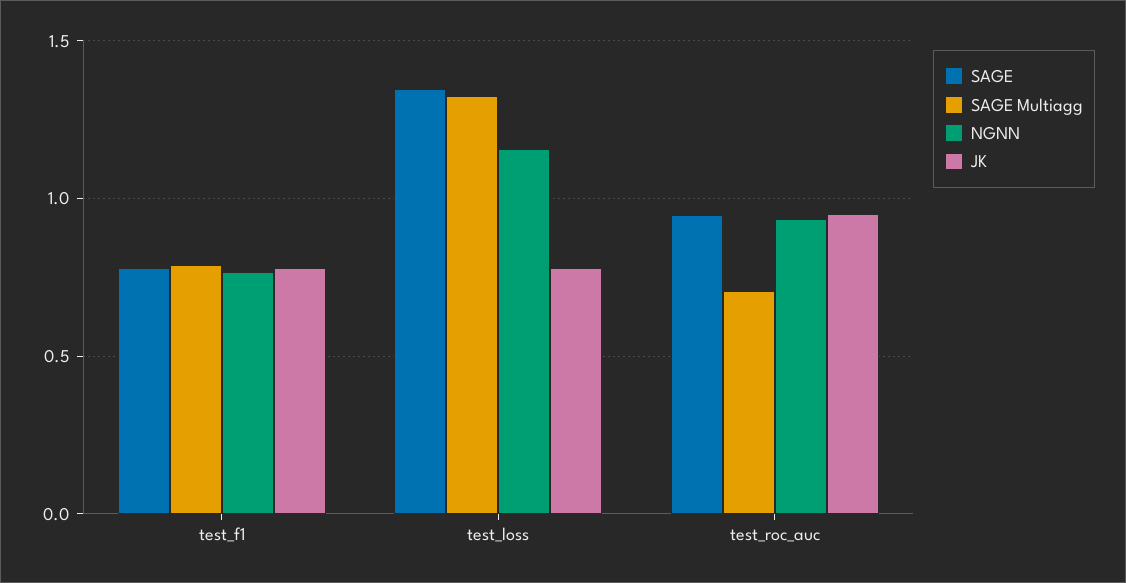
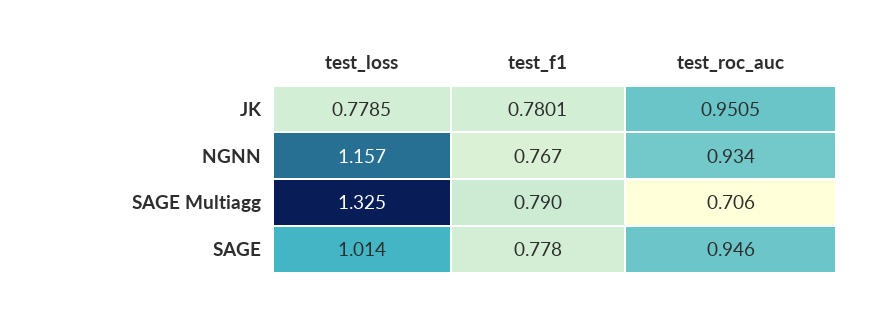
  {
    "SAGE": {
      "test_f1": 0.778,
-     "test_loss": 1.35,
+     "test_loss": 1.014,
      "test_roc_auc": 0.946
    },
    "SAGE Multiagg": {
      "test_f1": 0.79,
      "test_loss": 1.325,
      "test_roc_auc": 0.706
    },
    "NGNN": {
      "test_f1": 0.767,
      "test_loss": 1.157,
      "test_roc_auc": 0.934
    },
    "JK": {
      "test_f1": 0.7801,
      "test_loss": 0.7785,
      "test_roc_auc": 0.9505
    }
  }

